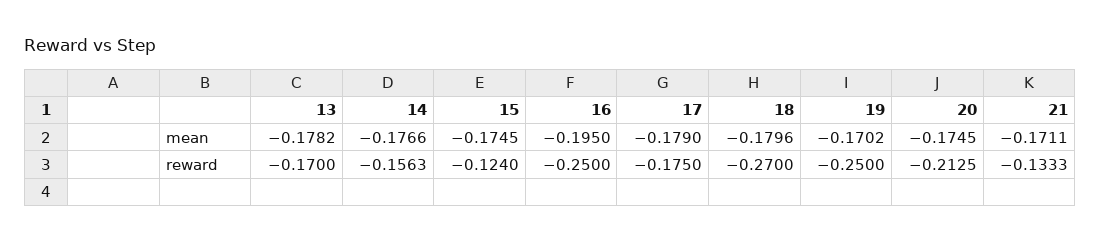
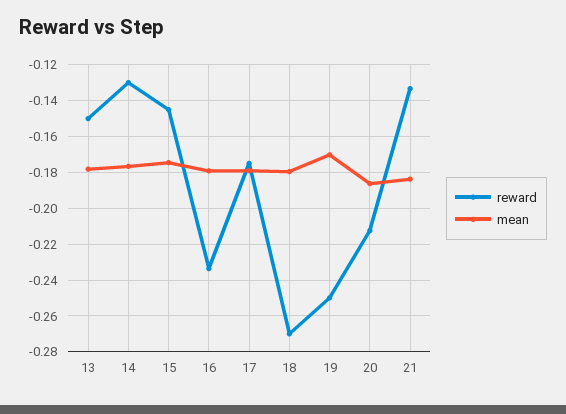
  {
    "mean": {
      "13": -0.1782,
      "14": -0.1766,
      "15": -0.1745,
-     "16": -0.195,
+     "16": -0.18,
      "17": -0.179,
      "18": -0.1796,
      "19": -0.1702,
-     "20": -0.1745,
+     "20": -0.185,
-     "21": -0.1711
+     "21": -0.185
    },
    "reward": {
-     "13": -0.17,
+     "13": -0.15,
-     "14": -0.1563,
+     "14": -0.13,
-     "15": -0.124,
+     "15": -0.145,
-     "16": -0.25,
+     "16": -0.235,
      "17": -0.175,
      "18": -0.27,
      "19": -0.25,
      "20": -0.2125,
      "21": -0.1333
    }
  }

